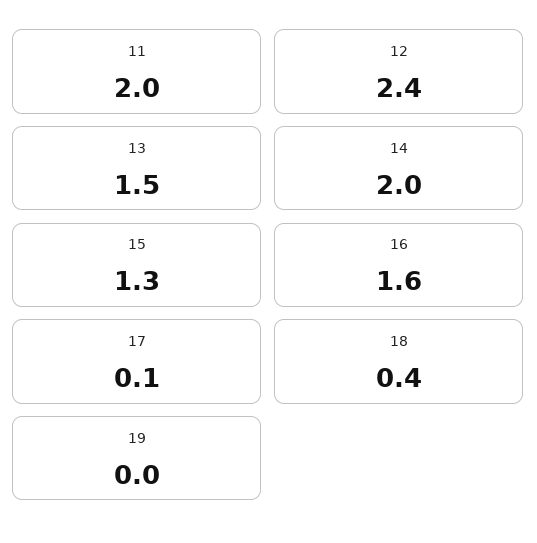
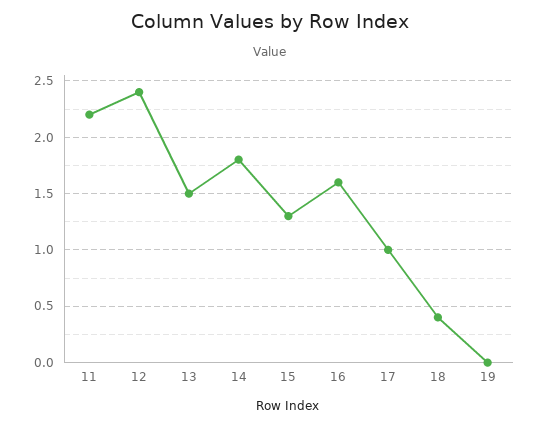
  {
-   "11": 2,
+   "11": 2.2,
    "12": 2.4,
    "13": 1.5,
-   "14": 2,
+   "14": 1.8,
    "15": 1.3,
    "16": 1.6,
-   "17": 0.1,
+   "17": 1,
    "18": 0.4,
    "19": 0
  }

